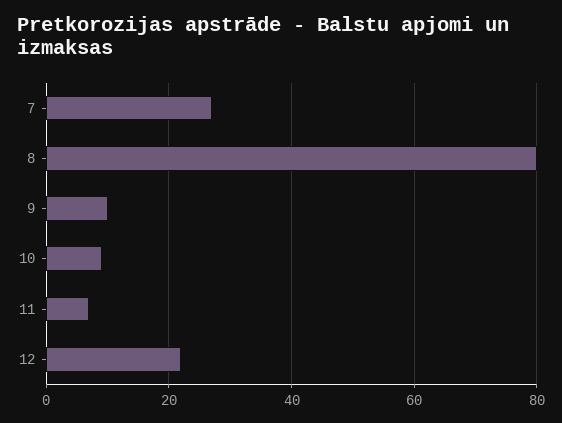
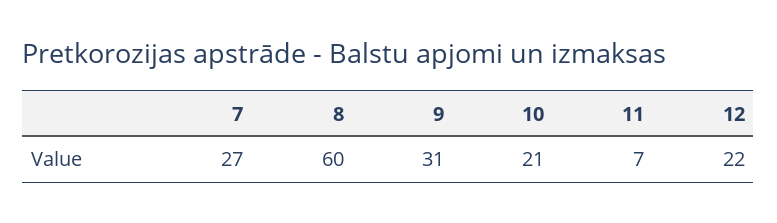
  {
    "7": 27,
-   "8": 80,
+   "8": 60,
-   "9": 10,
+   "9": 31,
-   "10": 10,
+   "10": 21,
    "11": 7,
    "12": 22
  }

